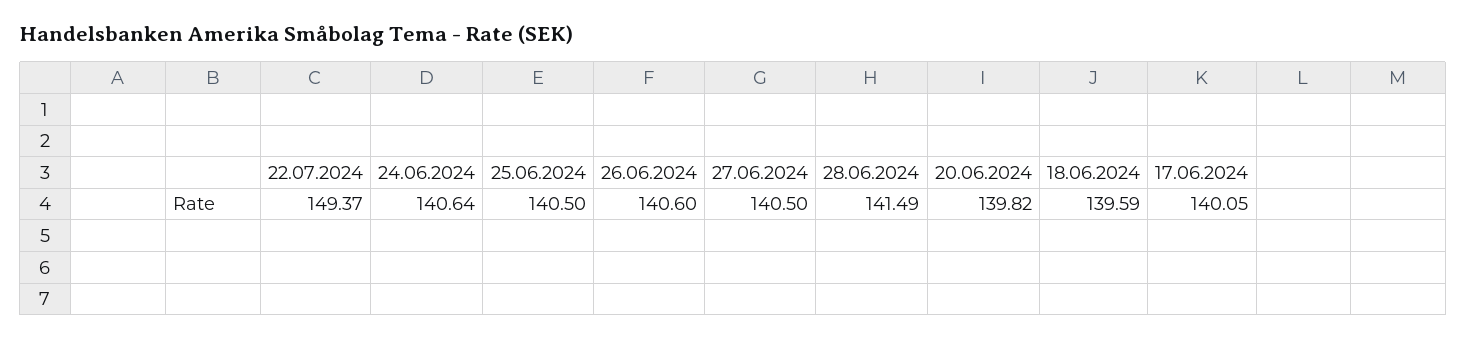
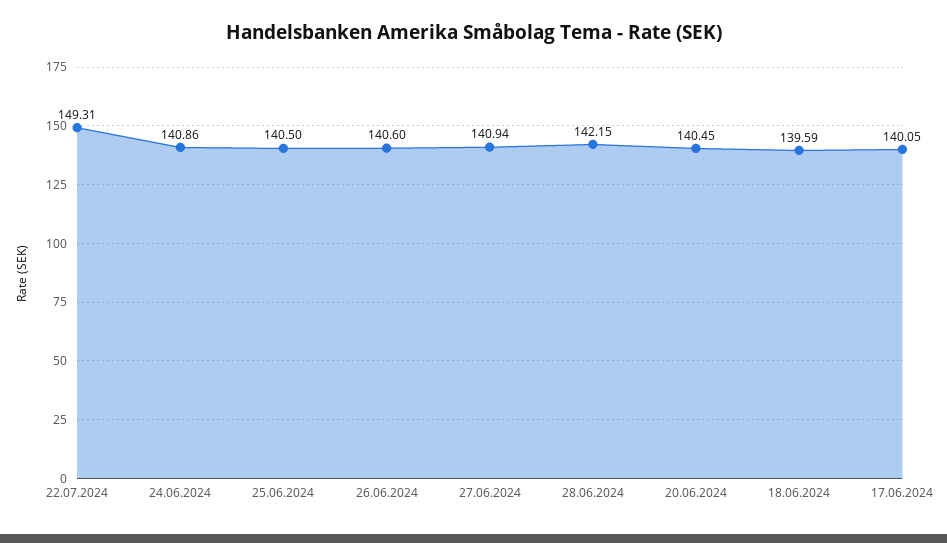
  {
-   "22.07.2024": 149.37,
+   "22.07.2024": 149.31,
-   "24.06.2024": 140.64,
+   "24.06.2024": 140.86,
    "25.06.2024": 140.5,
    "26.06.2024": 140.6,
-   "27.06.2024": 140.5,
+   "27.06.2024": 140.94,
-   "28.06.2024": 141.49,
+   "28.06.2024": 142.15,
-   "20.06.2024": 139.82,
+   "20.06.2024": 140.45,
    "18.06.2024": 139.59,
    "17.06.2024": 140.05
  }

